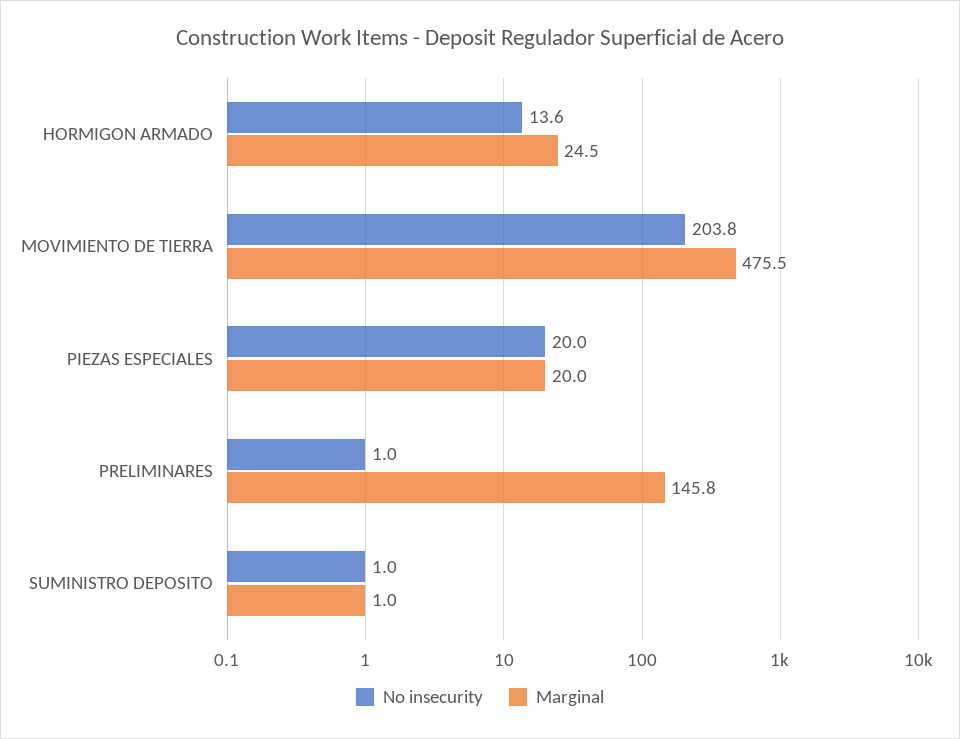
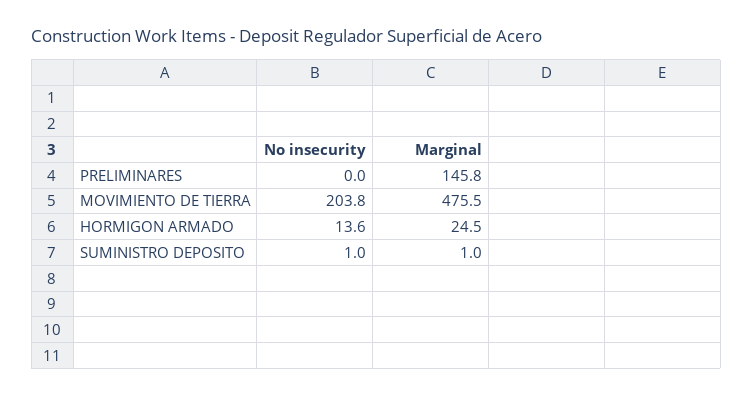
  {
    "No insecurity": {
      "HORMIGON ARMADO": 13.6,
      "MOVIMIENTO DE TIERRA": 203.8,
-     "PIEZAS ESPECIALES": 20,
-     "PRELIMINARES": 1,
+     "PRELIMINARES": 0,
      "SUMINISTRO DEPOSITO": 1
    },
    "Marginal": {
      "HORMIGON ARMADO": 24.5,
      "MOVIMIENTO DE TIERRA": 475.5,
-     "PIEZAS ESPECIALES": 20,
      "PRELIMINARES": 145.8,
      "SUMINISTRO DEPOSITO": 1
    }
  }

